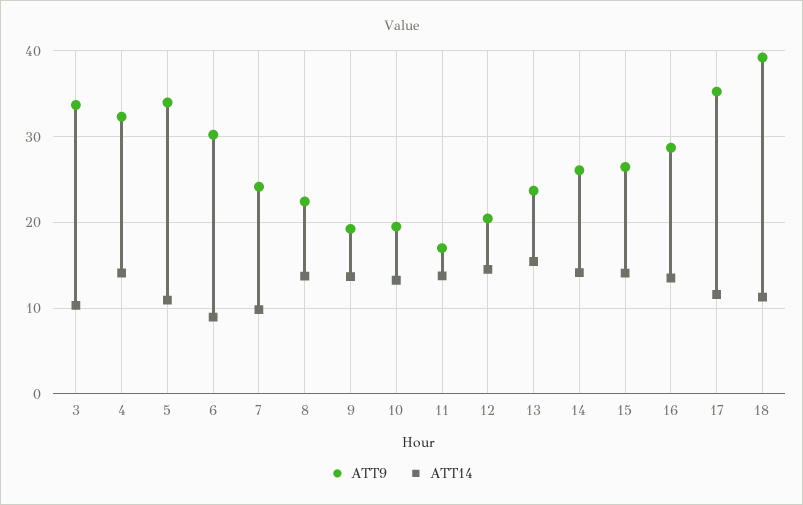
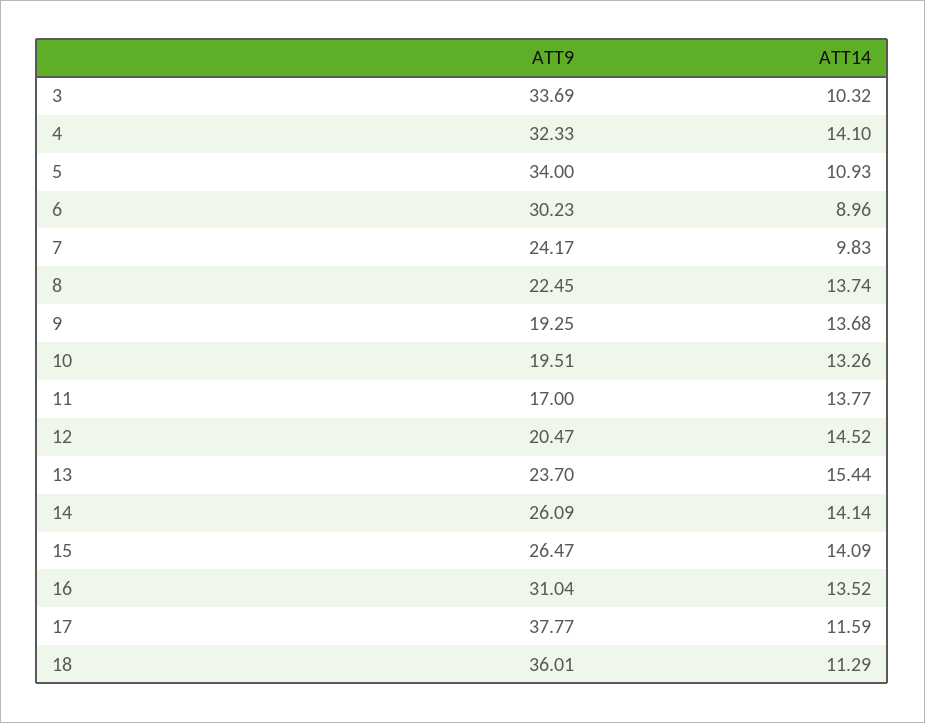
  {
    "ATT9": {
      "3": 33.69,
      "4": 32.33,
      "5": 34,
      "6": 30.23,
      "7": 24.17,
      "8": 22.45,
      "9": 19.25,
      "10": 19.51,
      "11": 17,
      "12": 20.47,
      "13": 23.7,
      "14": 26.09,
      "15": 26.47,
-     "16": 29,
+     "16": 31.04,
-     "17": 35,
+     "17": 37.77,
-     "18": 39
+     "18": 36.01
    },
    "ATT14": {
      "3": 10.32,
      "4": 14.1,
      "5": 10.93,
      "6": 8.96,
      "7": 9.83,
      "8": 13.74,
      "9": 13.68,
      "10": 13.26,
      "11": 13.77,
      "12": 14.52,
      "13": 15.44,
      "14": 14.14,
      "15": 14.09,
      "16": 13.52,
      "17": 11.59,
      "18": 11.29
    }
  }

